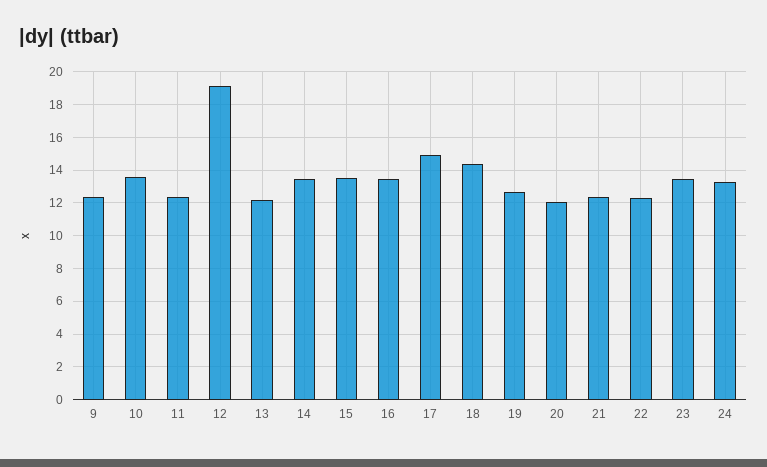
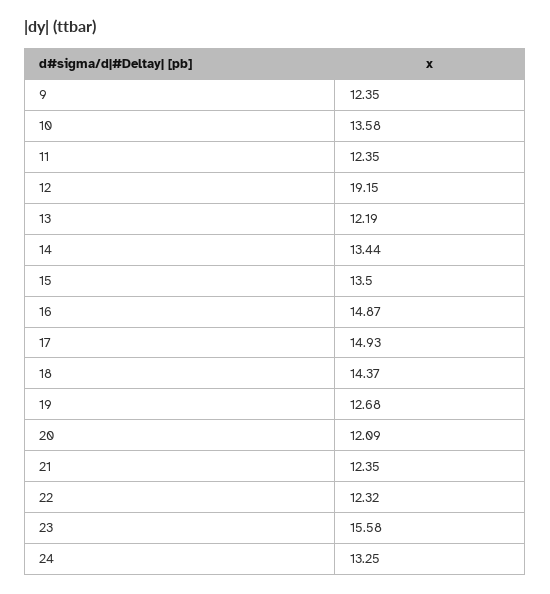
  {
    "9": 12.35,
    "10": 13.58,
    "11": 12.35,
    "12": 19.15,
    "13": 12.19,
    "14": 13.44,
    "15": 13.5,
-   "16": 13.5,
+   "16": 14.87,
    "17": 14.93,
    "18": 14.37,
    "19": 12.68,
    "20": 12.09,
    "21": 12.35,
    "22": 12.32,
-   "23": 13.5,
+   "23": 15.58,
    "24": 13.25
  }

